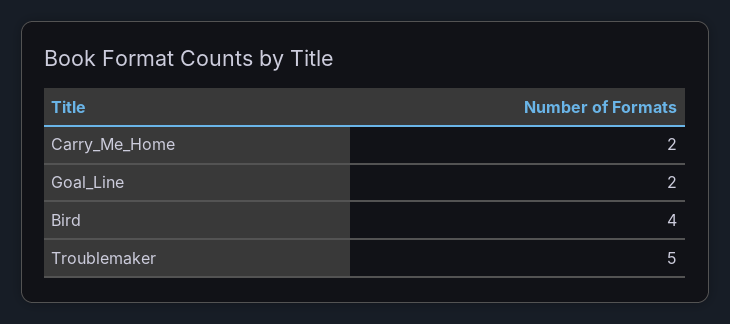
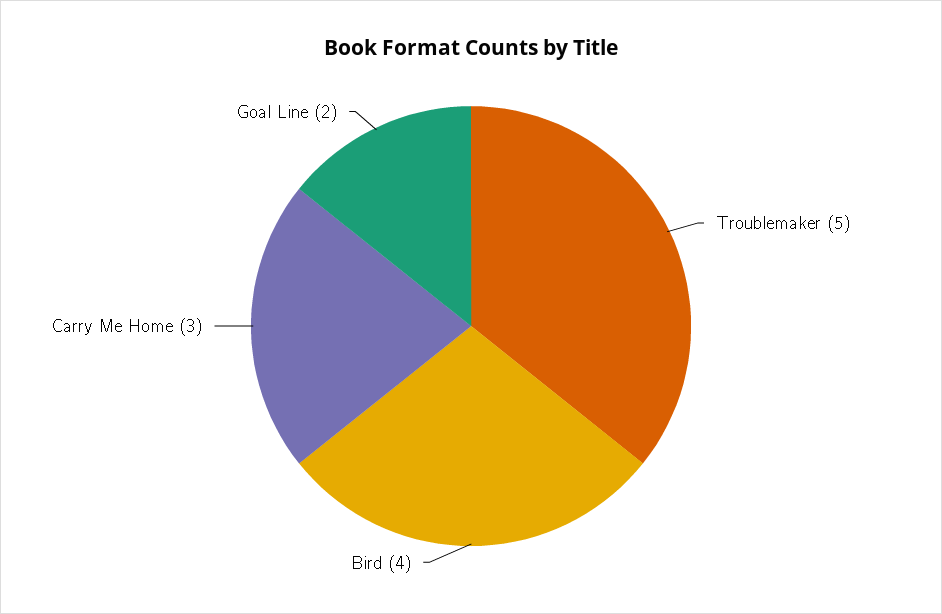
  {
-   "Carry_Me_Home": 2,
+   "Carry_Me_Home": 3,
    "Goal_Line": 2,
    "Bird": 4,
    "Troublemaker": 5
  }

